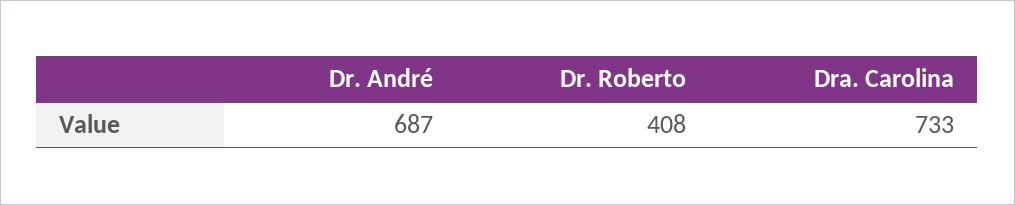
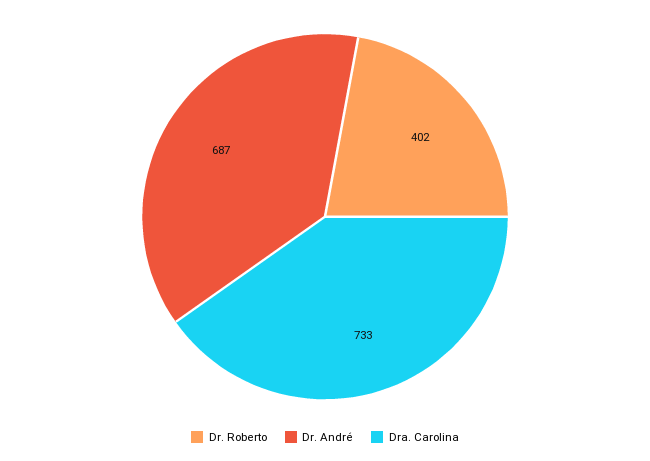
  {
    "Dr. André": 687,
-   "Dr. Roberto": 408,
+   "Dr. Roberto": 402,
    "Dra. Carolina": 733
  }

